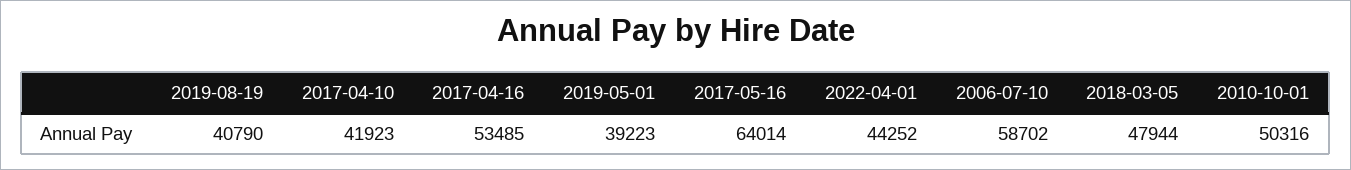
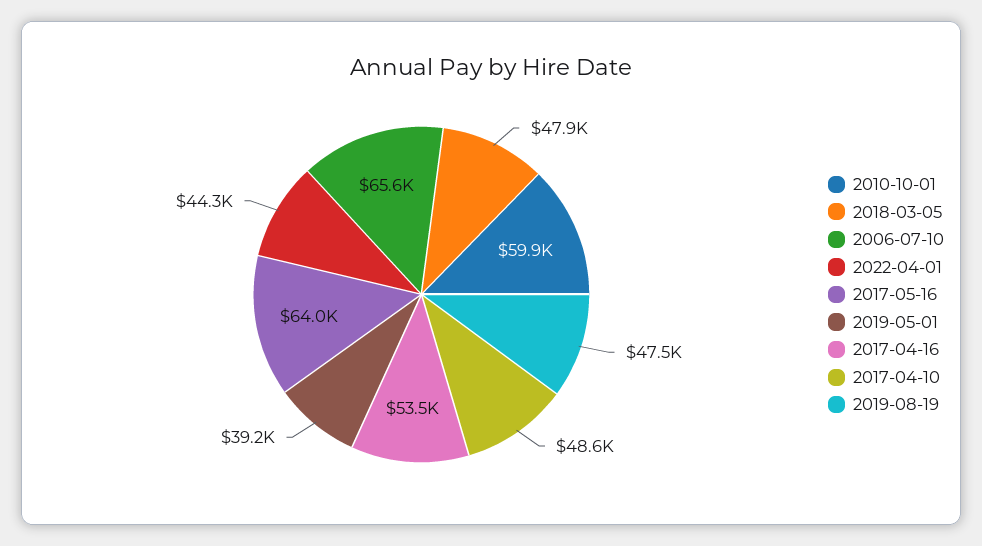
  {
-   "2019-08-19": 40790,
+   "2019-08-19": 47500,
-   "2017-04-10": 41923,
+   "2017-04-10": 48600,
    "2017-04-16": 53485,
    "2019-05-01": 39223,
    "2017-05-16": 64014,
    "2022-04-01": 44252,
-   "2006-07-10": 58702,
+   "2006-07-10": 65600,
    "2018-03-05": 47944,
-   "2010-10-01": 50316
+   "2010-10-01": 59900
  }

